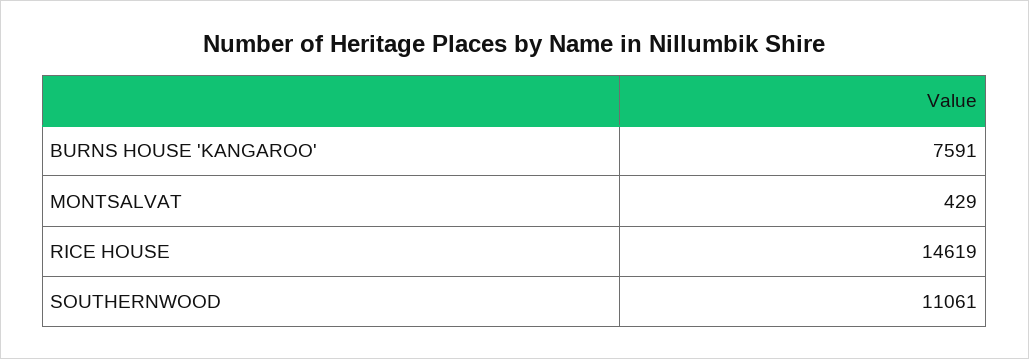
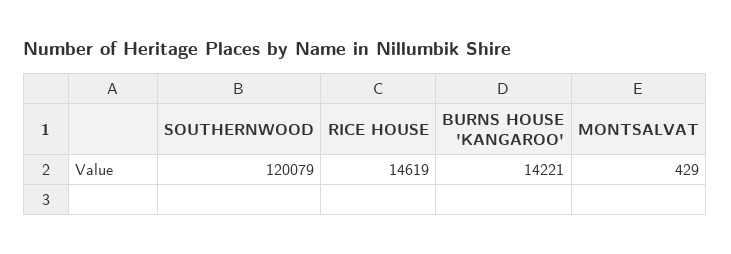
  {
-   "BURNS HOUSE 'KANGAROO'": 7591,
+   "BURNS HOUSE 'KANGAROO'": 14221,
    "MONTSALVAT": 429,
    "RICE HOUSE": 14619,
-   "SOUTHERNWOOD": 11061
+   "SOUTHERNWOOD": 120079
  }

